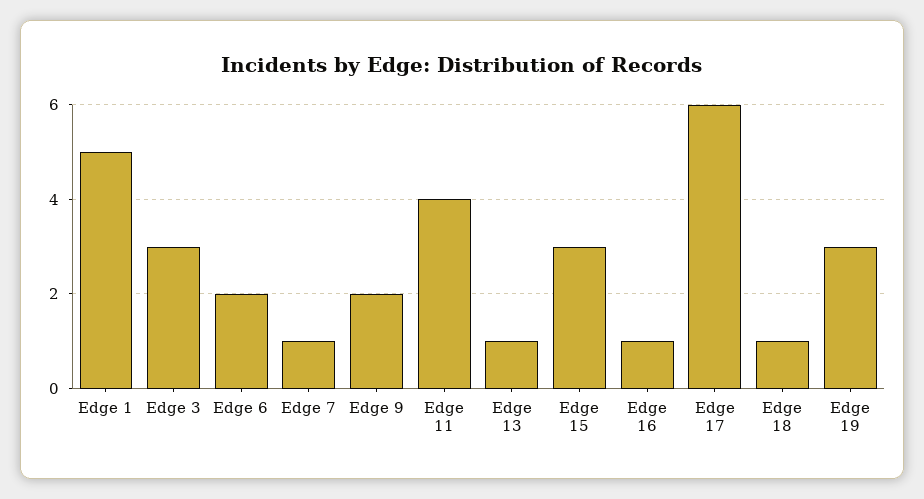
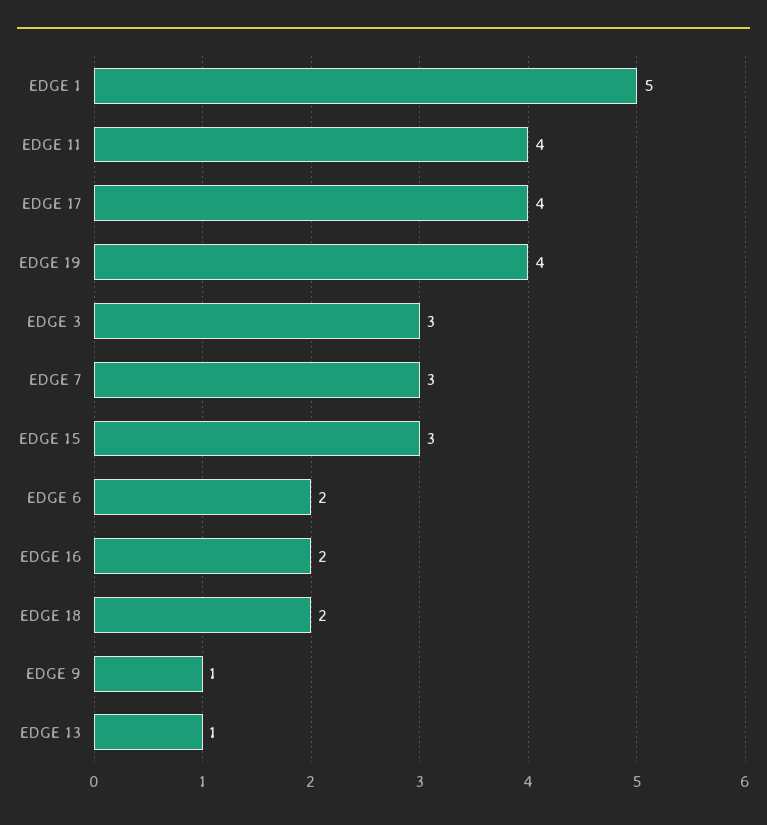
  {
    "Edge 1": 5,
    "Edge 3": 3,
    "Edge 6": 2,
-   "Edge 7": 1,
+   "Edge 7": 3,
-   "Edge 9": 2,
+   "Edge 9": 1,
    "Edge 11": 4,
    "Edge 13": 1,
    "Edge 15": 3,
-   "Edge 16": 1,
+   "Edge 16": 2,
-   "Edge 17": 6,
+   "Edge 17": 4,
-   "Edge 18": 1,
+   "Edge 18": 2,
-   "Edge 19": 3
+   "Edge 19": 4
  }

